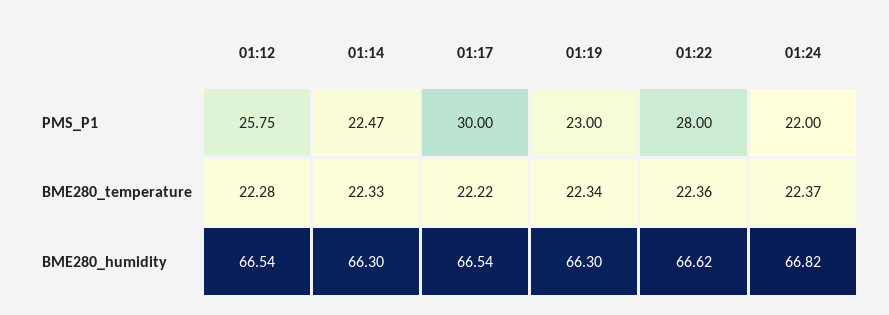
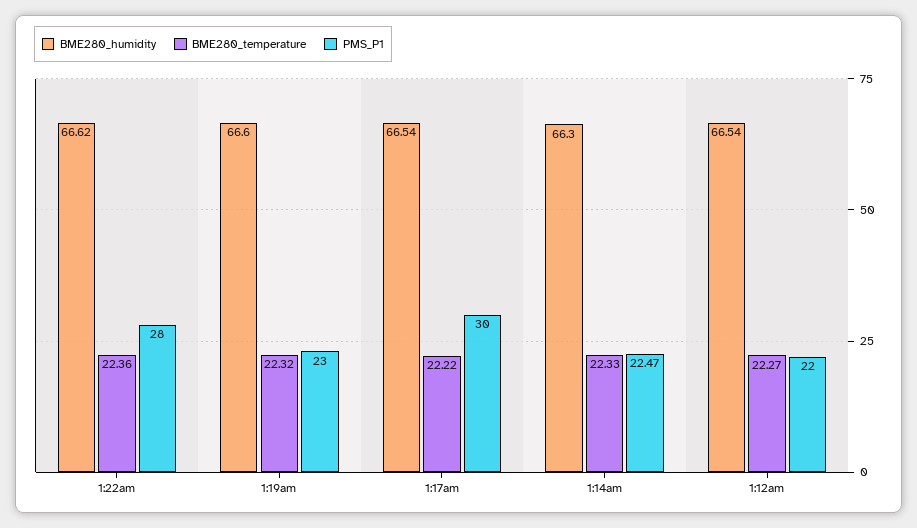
  {
    "PMS_P1": {
-     "01:12": 25.75,
+     "01:12": 22,
      "01:14": 22.47,
      "01:17": 30,
      "01:19": 23,
-     "01:22": 28,
+     "01:22": 28
-     "01:24": 22
    },
    "BME280_temperature": {
-     "01:12": 22.28,
+     "01:12": 22.27,
      "01:14": 22.33,
      "01:17": 22.22,
-     "01:19": 22.34,
+     "01:19": 22.32,
-     "01:22": 22.36,
+     "01:22": 22.36
-     "01:24": 22.37
    },
    "BME280_humidity": {
      "01:12": 66.54,
      "01:14": 66.3,
      "01:17": 66.54,
-     "01:19": 66.3,
+     "01:19": 66.6,
-     "01:22": 66.62,
+     "01:22": 66.62
-     "01:24": 66.82
    }
  }

